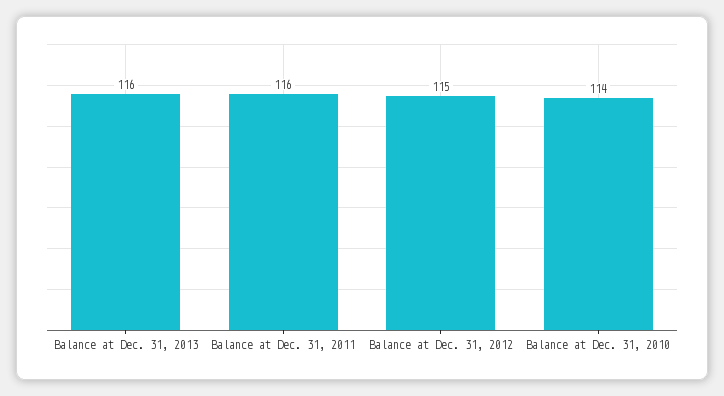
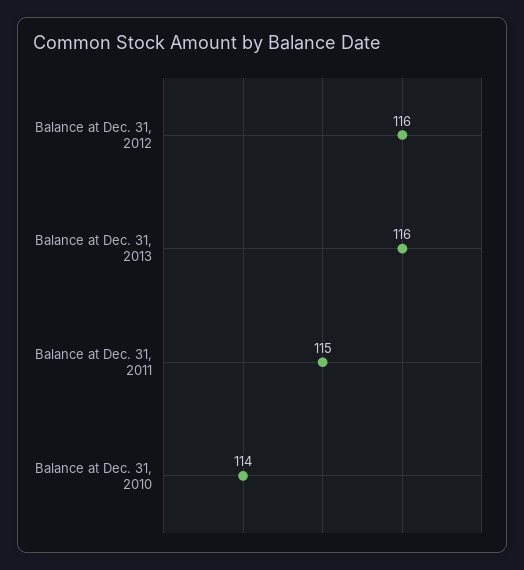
  {
    "Balance at Dec. 31, 2013": 116,
-   "Balance at Dec. 31, 2011": 116,
+   "Balance at Dec. 31, 2011": 115,
-   "Balance at Dec. 31, 2012": 115,
+   "Balance at Dec. 31, 2012": 116,
    "Balance at Dec. 31, 2010": 114
  }

